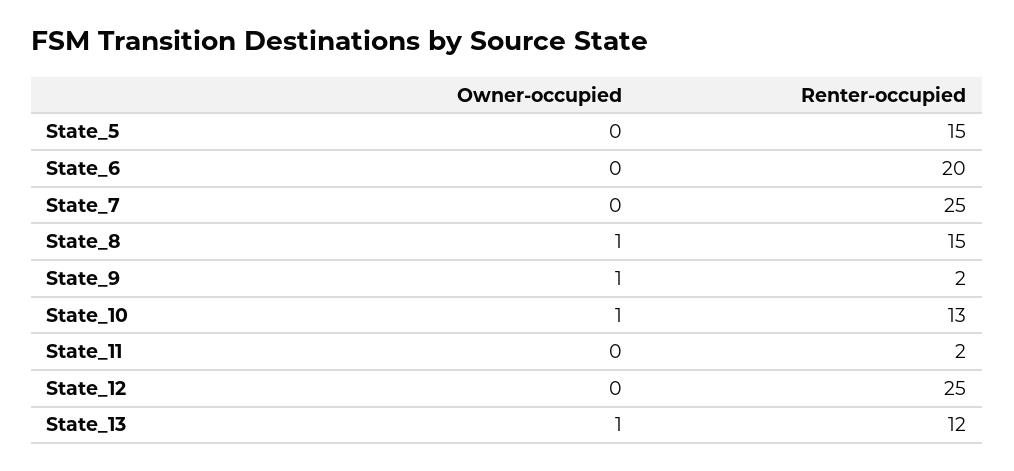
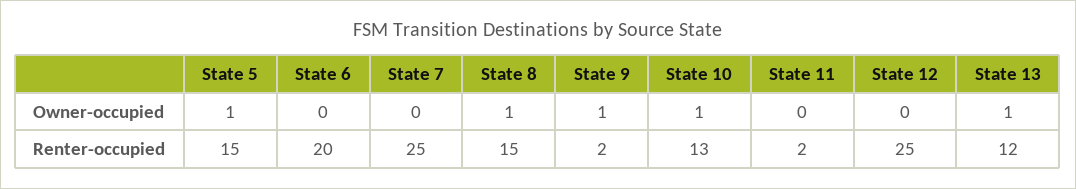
  {
    "Owner-occupied": {
-     "State_5": 0,
+     "State_5": 1,
      "State_6": 0,
      "State_7": 0,
      "State_8": 1,
      "State_9": 1,
      "State_10": 1,
      "State_11": 0,
      "State_12": 0,
      "State_13": 1
    },
    "Renter-occupied": {
      "State_5": 15,
      "State_6": 20,
      "State_7": 25,
      "State_8": 15,
      "State_9": 2,
      "State_10": 13,
      "State_11": 2,
      "State_12": 25,
      "State_13": 12
    }
  }

